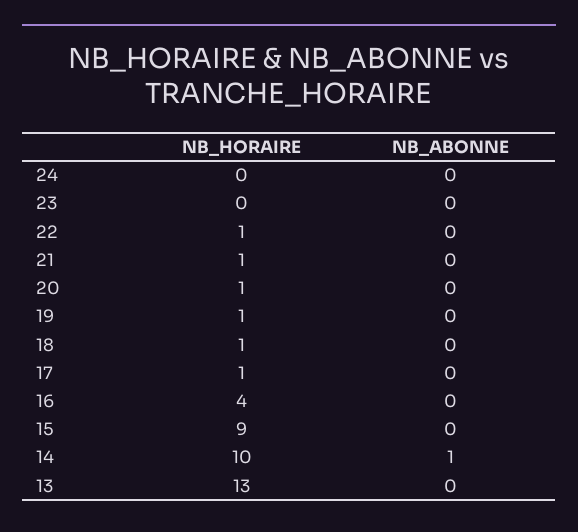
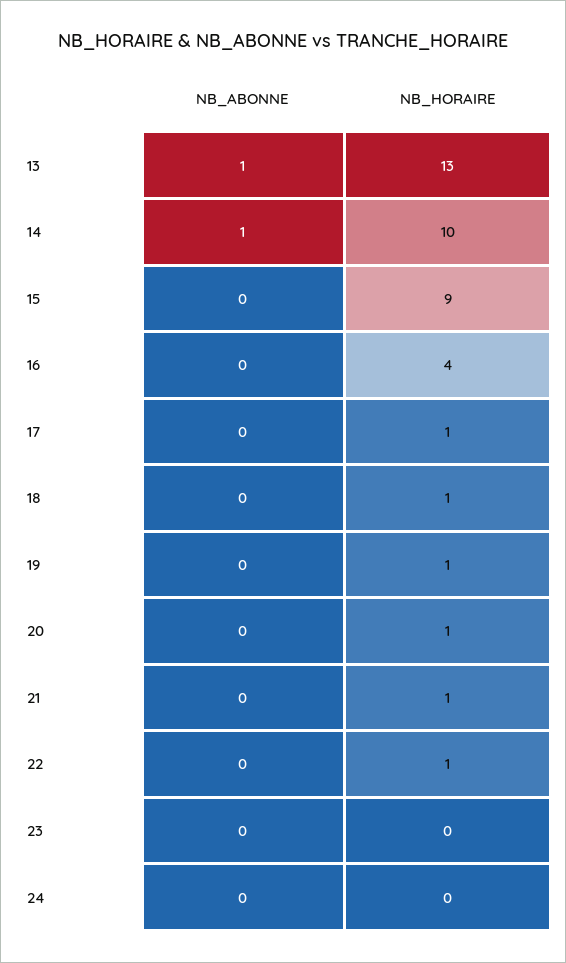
  {
    "NB_HORAIRE": {
      "24": 0,
      "23": 0,
      "22": 1,
      "21": 1,
      "20": 1,
      "19": 1,
      "18": 1,
      "17": 1,
      "16": 4,
      "15": 9,
      "14": 10,
      "13": 13
    },
    "NB_ABONNE": {
      "24": 0,
      "23": 0,
      "22": 0,
      "21": 0,
      "20": 0,
      "19": 0,
      "18": 0,
      "17": 0,
      "16": 0,
      "15": 0,
      "14": 1,
-     "13": 0
+     "13": 1
    }
  }

